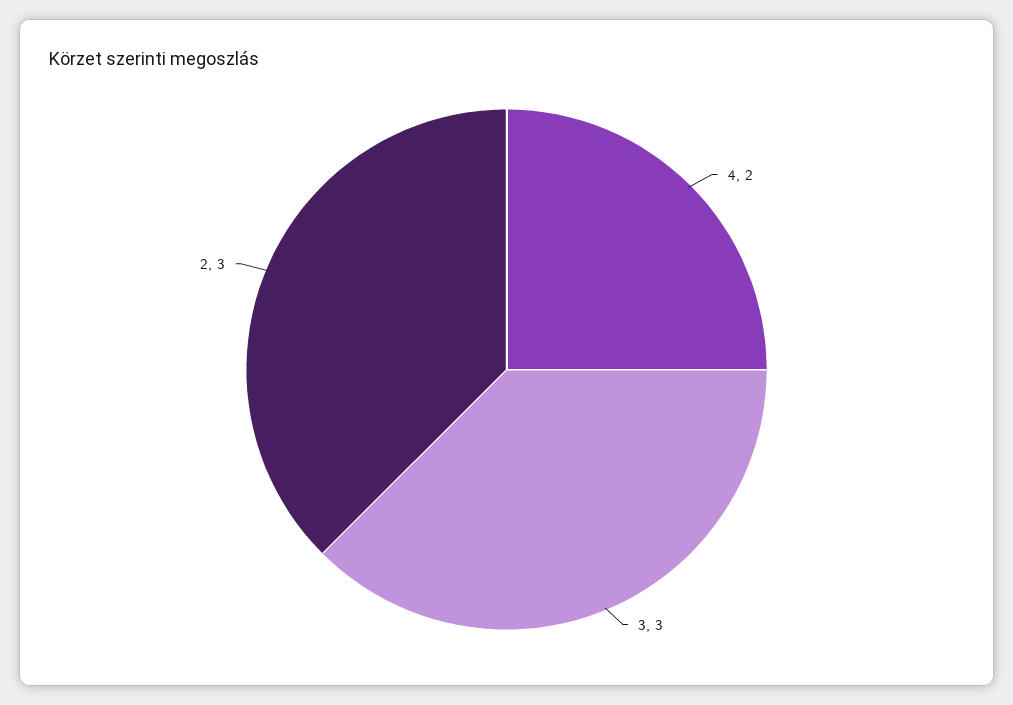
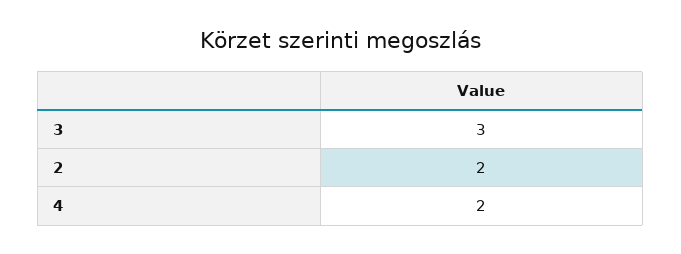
  {
    "4": 2,
    "3": 3,
-   "2": 3
+   "2": 2
  }

